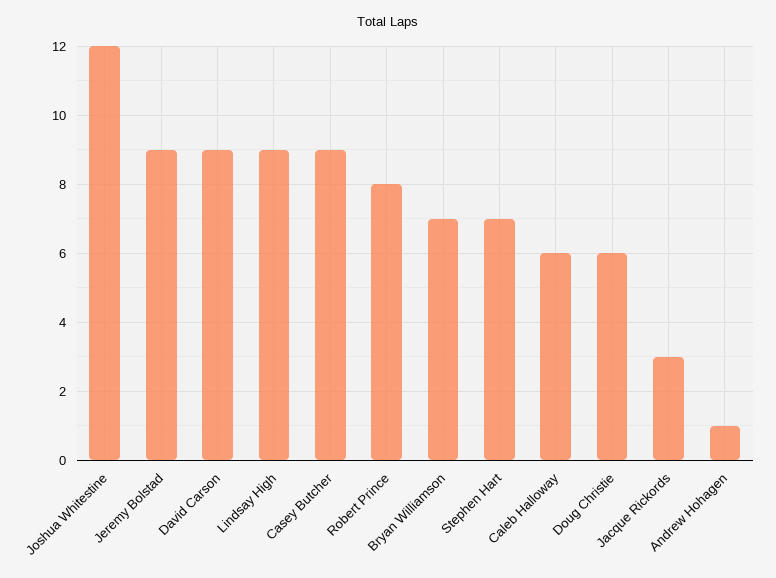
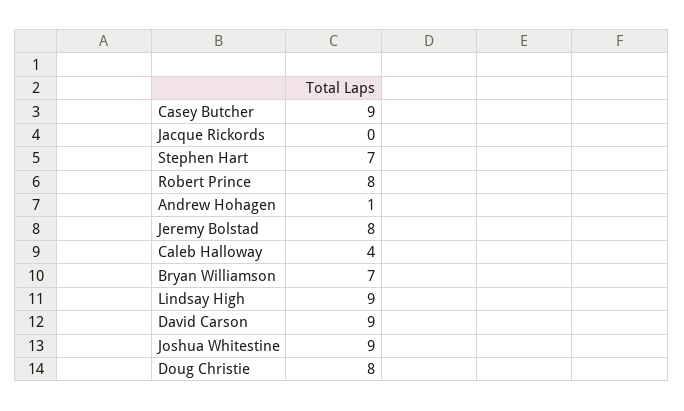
  {
-   "Joshua Whitestine": 12,
+   "Joshua Whitestine": 9,
-   "Jeremy Bolstad": 9,
+   "Jeremy Bolstad": 8,
    "David Carson": 9,
    "Lindsay High": 9,
    "Casey Butcher": 9,
    "Robert Prince": 8,
    "Bryan Williamson": 7,
    "Stephen Hart": 7,
-   "Caleb Halloway": 6,
+   "Caleb Halloway": 4,
-   "Doug Christie": 6,
+   "Doug Christie": 8,
-   "Jacque Rickords": 3,
+   "Jacque Rickords": 0,
    "Andrew Hohagen": 1
  }

